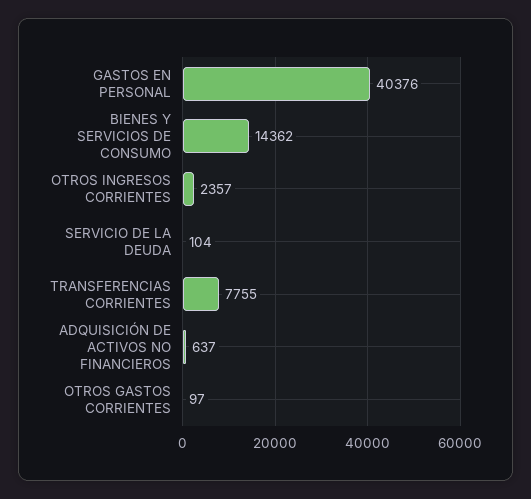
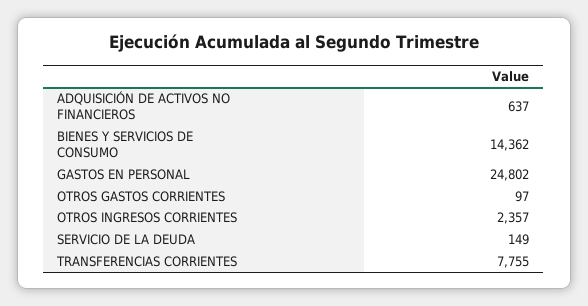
  {
-   "GASTOS EN PERSONAL": 40376,
+   "GASTOS EN PERSONAL": 24802,
    "BIENES Y SERVICIOS DE CONSUMO": 14362,
    "OTROS INGRESOS CORRIENTES": 2357,
-   "SERVICIO DE LA DEUDA": 104,
+   "SERVICIO DE LA DEUDA": 149,
    "TRANSFERENCIAS CORRIENTES": 7755,
    "ADQUISICIÓN DE ACTIVOS NO FINANCIEROS": 637,
    "OTROS GASTOS CORRIENTES": 97
  }

